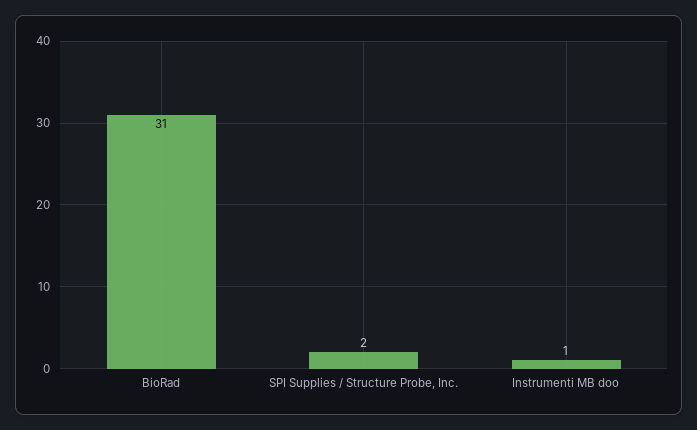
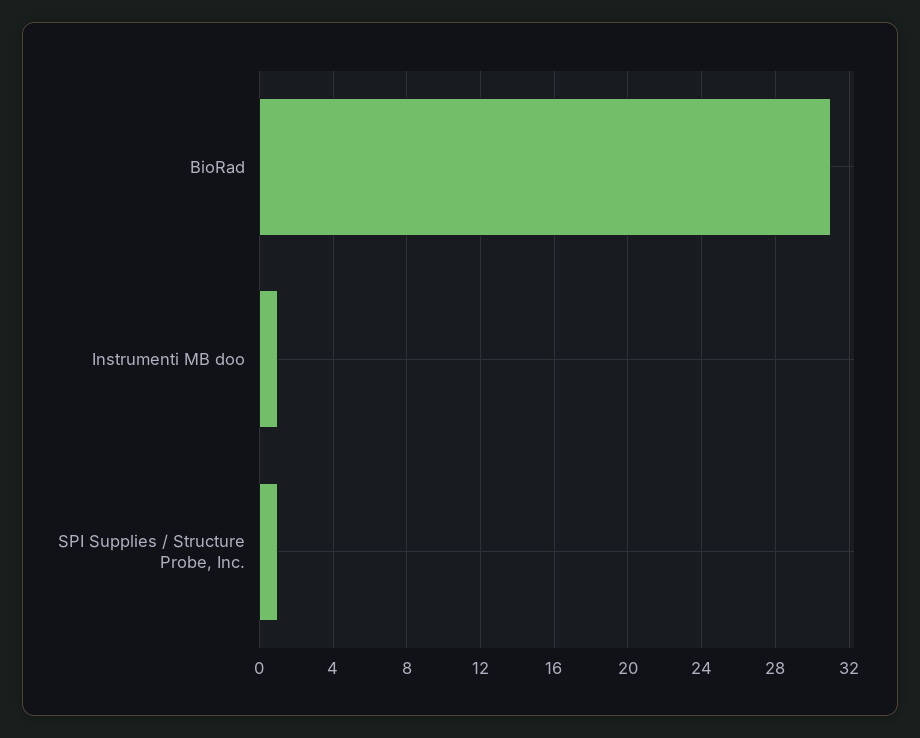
  {
    "BioRad": 31,
-   "SPI Supplies / Structure Probe, Inc.": 2,
+   "SPI Supplies / Structure Probe, Inc.": 1,
    "Instrumenti MB doo": 1
  }

